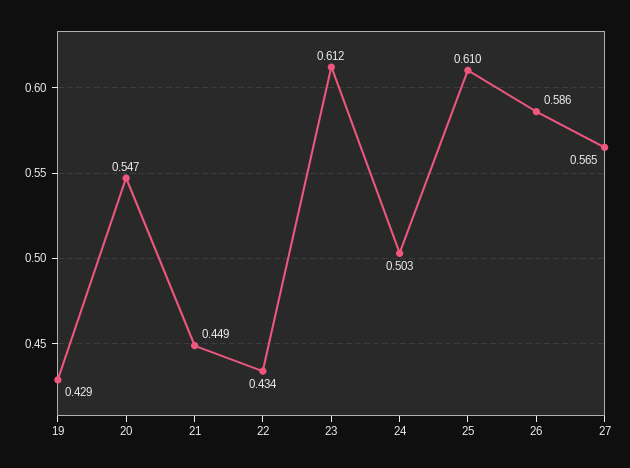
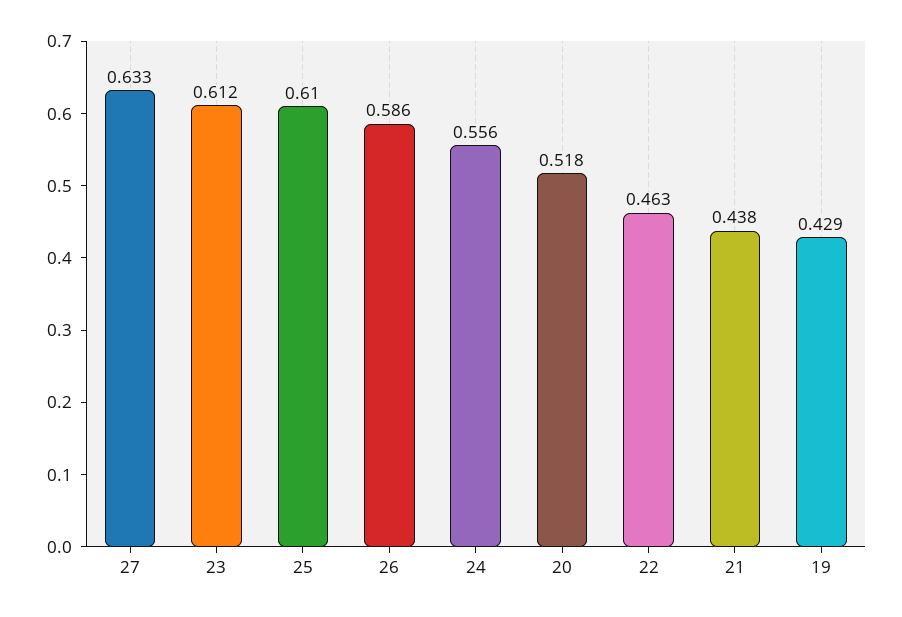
  {
    "19": 0.429,
-   "20": 0.547,
+   "20": 0.518,
-   "21": 0.449,
+   "21": 0.438,
-   "22": 0.434,
+   "22": 0.463,
    "23": 0.612,
-   "24": 0.503,
+   "24": 0.556,
    "25": 0.61,
    "26": 0.586,
-   "27": 0.565
+   "27": 0.633
  }

